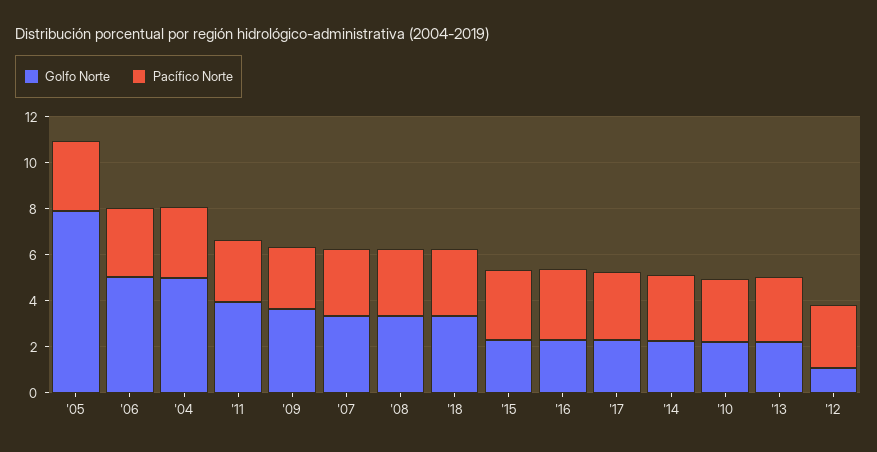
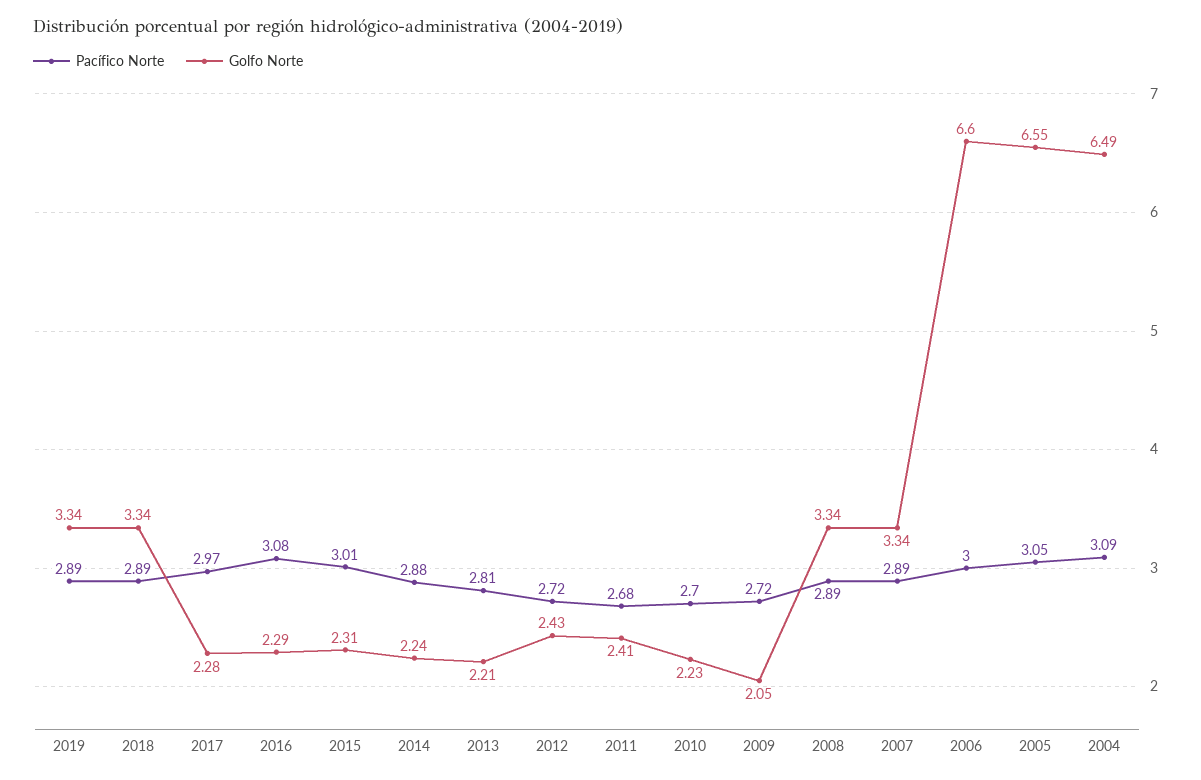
  {
    "Golfo Norte": {
-     "'05": 8,
+     "'05": 6.55,
-     "'06": 5,
+     "'06": 6.6,
-     "'04": 5,
+     "'04": 6.49,
-     "'11": 4,
+     "'11": 2.41,
-     "'09": 3.5,
+     "'09": 2.05,
      "'07": 3.34,
      "'08": 3.34,
      "'18": 3.34,
      "'15": 2.31,
      "'16": 2.29,
      "'17": 2.28,
      "'14": 2.24,
      "'10": 2.23,
      "'13": 2.21,
-     "'12": 1
+     "'12": 2.43,
+     "2019": 3.34
    },
    "Pacífico Norte": {
      "'05": 3.05,
      "'06": 3,
      "'04": 3.09,
      "'11": 2.68,
      "'09": 2.72,
      "'07": 2.89,
      "'08": 2.89,
      "'18": 2.89,
      "'15": 3.01,
      "'16": 3.08,
      "'17": 2.97,
      "'14": 2.88,
      "'10": 2.7,
      "'13": 2.81,
-     "'12": 2.72
+     "'12": 2.72,
+     "2019": 2.89
    }
  }

